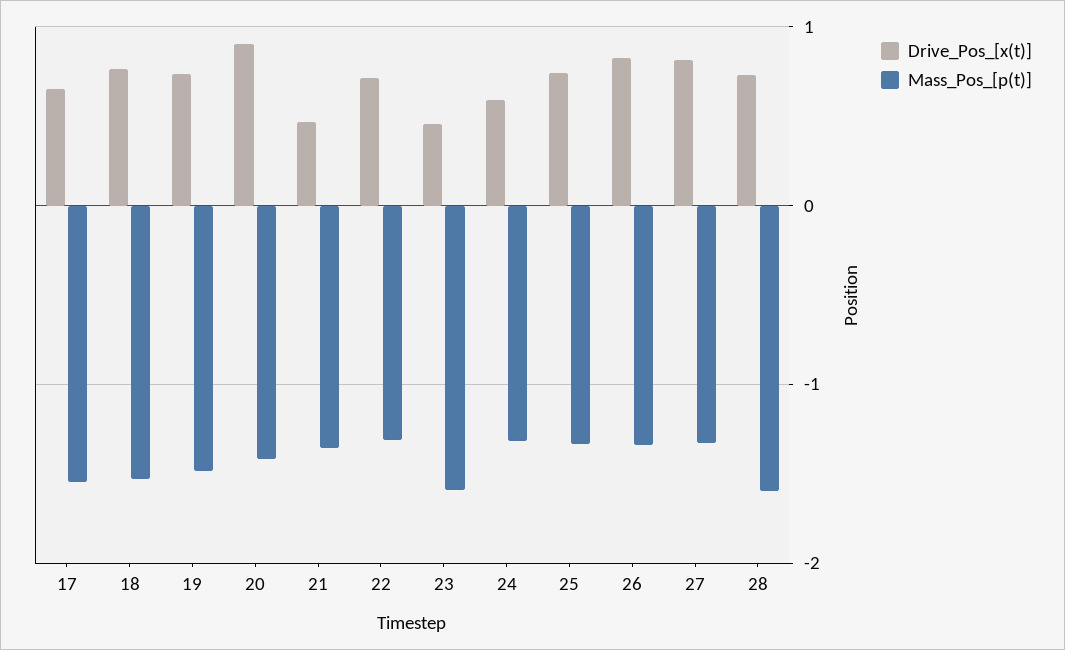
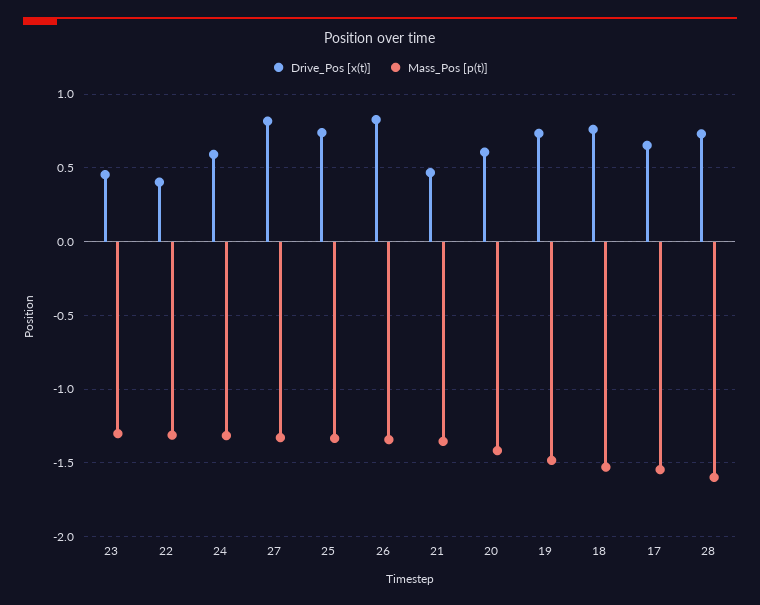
  {
    "Drive_Pos_[x(t)]": {
      "17": 0.65,
      "18": 0.75,
      "19": 0.75,
-     "20": 0.9,
+     "20": 0.6,
      "21": 0.45,
-     "22": 0.7,
+     "22": 0.4,
      "23": 0.45,
      "24": 0.6,
      "25": 0.75,
      "26": 0.85,
      "27": 0.8,
      "28": 0.75
    },
    "Mass_Pos_[p(t)]": {
      "17": -1.55,
      "18": -1.55,
      "19": -1.5,
      "20": -1.4,
      "21": -1.35,
      "22": -1.3,
-     "23": -1.6,
+     "23": -1.3,
      "24": -1.3,
      "25": -1.35,
      "26": -1.35,
      "27": -1.35,
      "28": -1.6
    }
  }

